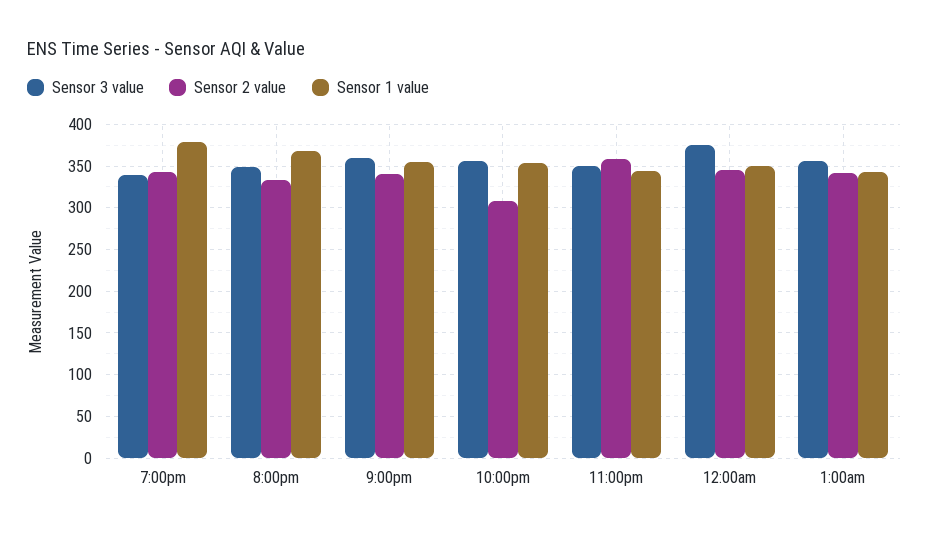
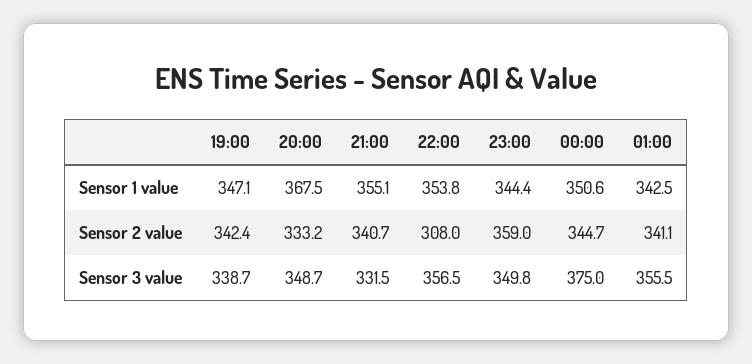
  {
    "Sensor 3 value": {
      "7:00pm": 338.7,
      "8:00pm": 348.7,
-     "9:00pm": 360,
+     "9:00pm": 331.5,
      "10:00pm": 356.5,
      "11:00pm": 349.8,
      "12:00am": 375,
      "1:00am": 355.5
    },
    "Sensor 2 value": {
      "7:00pm": 342.4,
      "8:00pm": 333.2,
      "9:00pm": 340.7,
      "10:00pm": 308,
      "11:00pm": 359,
      "12:00am": 344.7,
      "1:00am": 341.1
    },
    "Sensor 1 value": {
-     "7:00pm": 380,
+     "7:00pm": 347.1,
      "8:00pm": 367.5,
      "9:00pm": 355.1,
      "10:00pm": 353.8,
      "11:00pm": 344.4,
      "12:00am": 350.6,
      "1:00am": 342.5
    }
  }

